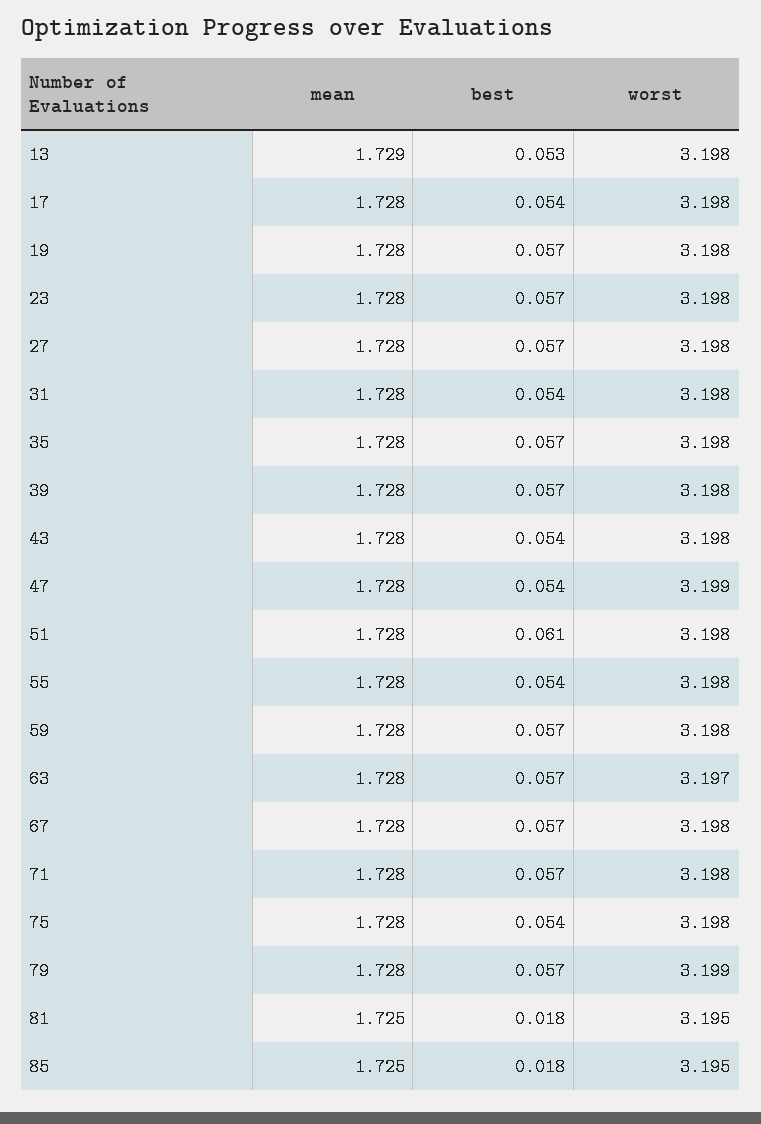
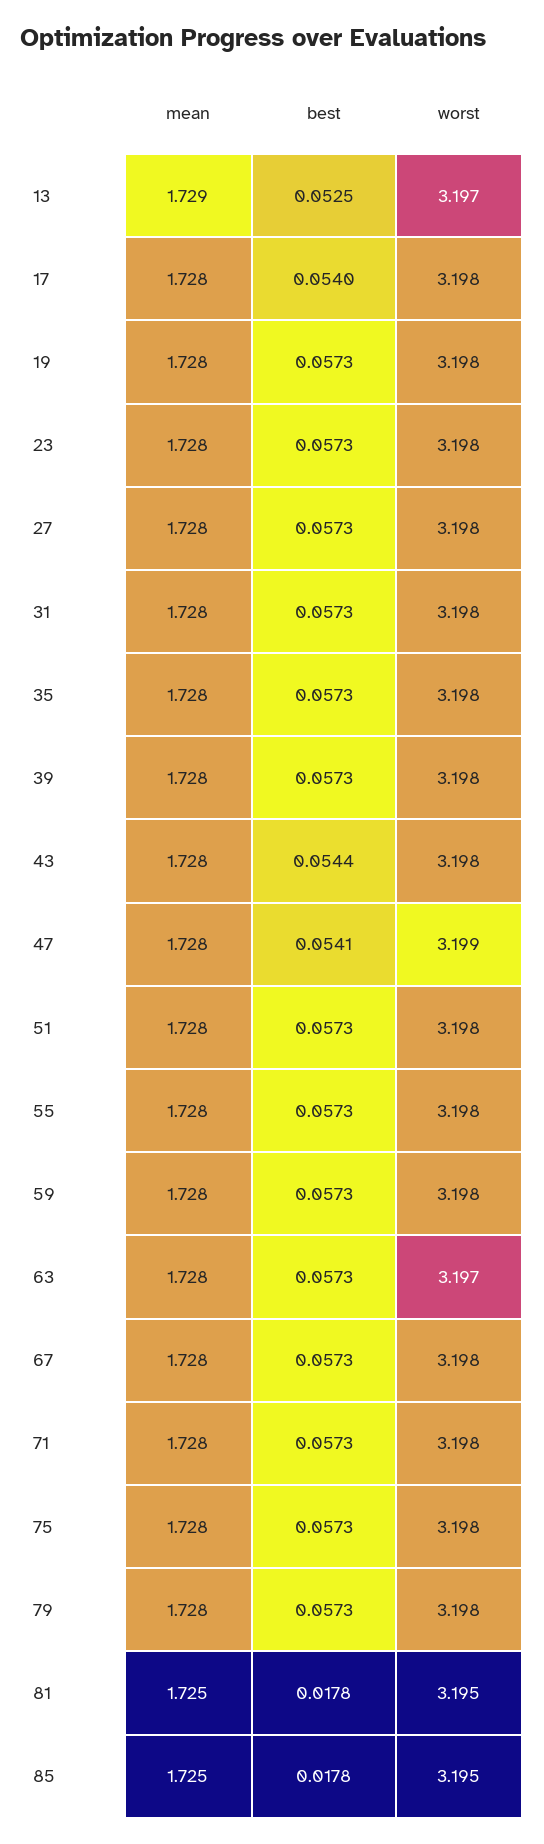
  {
    "mean": {
      "13": 1.729,
      "17": 1.728,
      "19": 1.728,
      "23": 1.728,
      "27": 1.728,
      "31": 1.728,
      "35": 1.728,
      "39": 1.728,
      "43": 1.728,
      "47": 1.728,
      "51": 1.728,
      "55": 1.728,
      "59": 1.728,
      "63": 1.728,
      "67": 1.728,
      "71": 1.728,
      "75": 1.728,
      "79": 1.728,
      "81": 1.725,
      "85": 1.725
    },
    "best": {
      "13": 0.0525,
      "17": 0.054,
      "19": 0.0573,
      "23": 0.0573,
      "27": 0.0573,
-     "31": 0.054,
+     "31": 0.0573,
      "35": 0.0573,
      "39": 0.0573,
      "43": 0.0544,
      "47": 0.0541,
-     "51": 0.061,
+     "51": 0.0573,
-     "55": 0.054,
+     "55": 0.0573,
      "59": 0.0573,
      "63": 0.0573,
      "67": 0.0573,
      "71": 0.0573,
-     "75": 0.054,
+     "75": 0.0573,
      "79": 0.0573,
      "81": 0.0178,
      "85": 0.0178
    },
    "worst": {
-     "13": 3.198,
+     "13": 3.197,
      "17": 3.198,
      "19": 3.198,
      "23": 3.198,
      "27": 3.198,
      "31": 3.198,
      "35": 3.198,
      "39": 3.198,
      "43": 3.198,
      "47": 3.199,
      "51": 3.198,
      "55": 3.198,
      "59": 3.198,
      "63": 3.197,
      "67": 3.198,
      "71": 3.198,
      "75": 3.198,
-     "79": 3.199,
+     "79": 3.198,
      "81": 3.195,
      "85": 3.195
    }
  }

